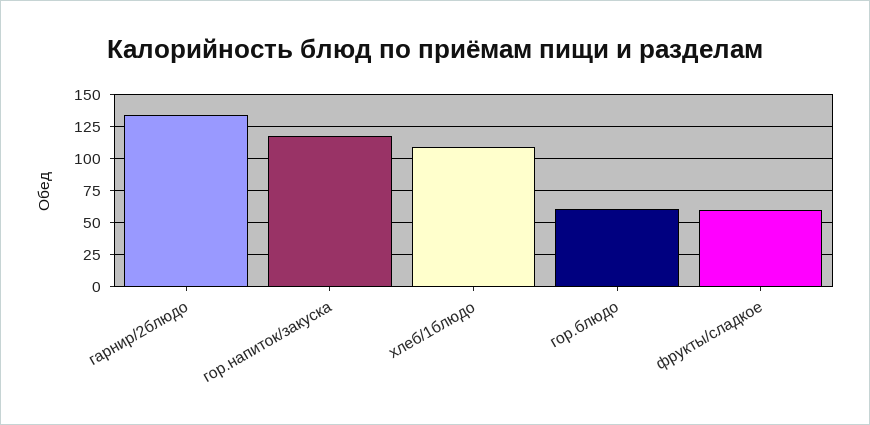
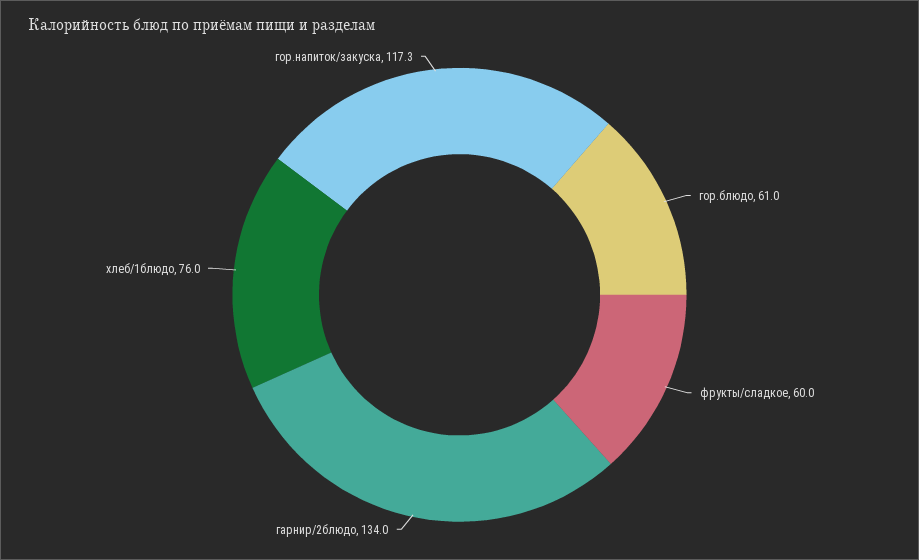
  {
    "гарнир/2блюдо": 134,
    "гор.напиток/закуска": 117.3,
-   "хлеб/1блюдо": 110,
+   "хлеб/1блюдо": 76,
    "гор.блюдо": 61,
    "фрукты/сладкое": 60
  }

